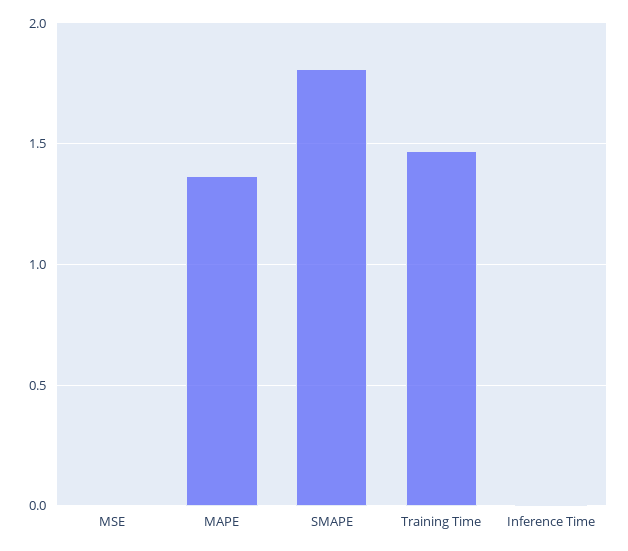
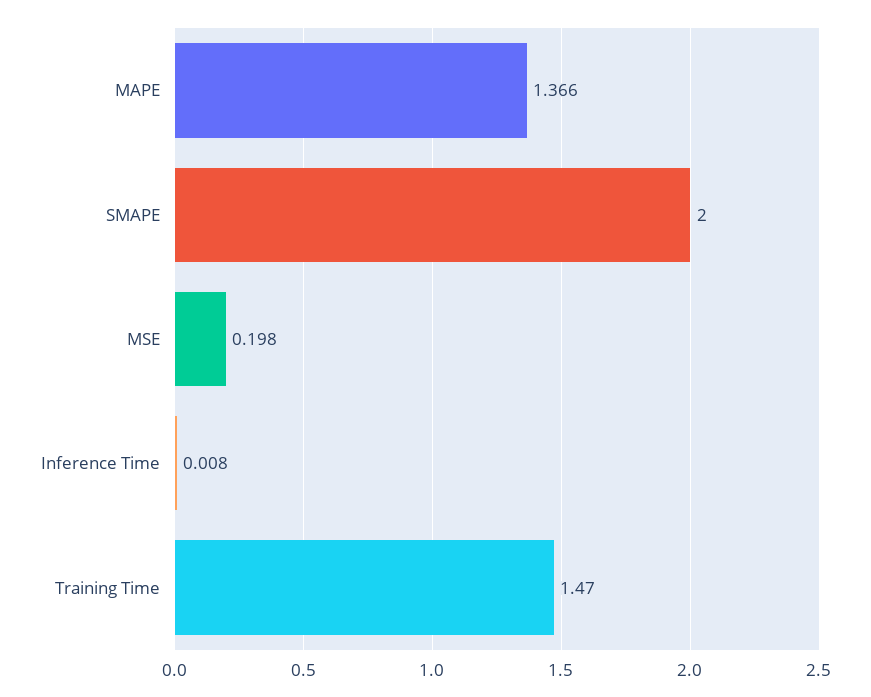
  {
-   "MSE": 0,
+   "MSE": 0.198,
    "MAPE": 1.366,
-   "SMAPE": 1.8,
+   "SMAPE": 2,
    "Training Time": 1.47,
    "Inference Time": 0.008
  }

